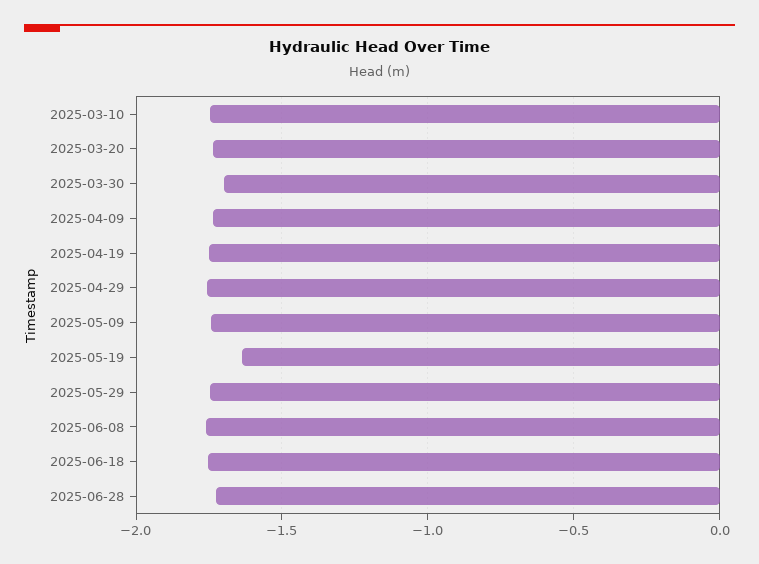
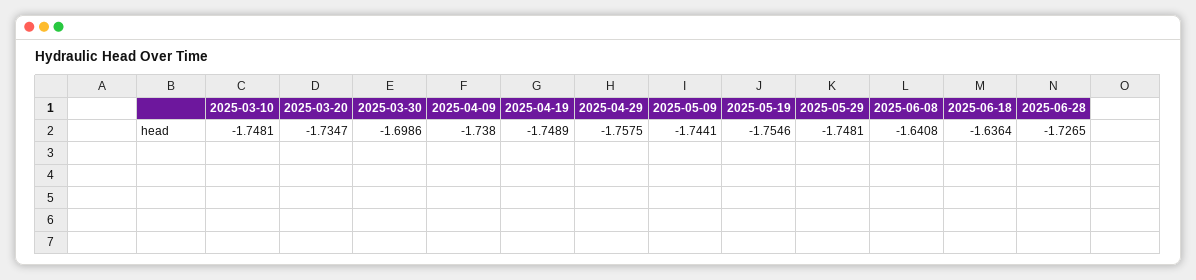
  {
    "2025-03-10": -1.7481,
    "2025-03-20": -1.7347,
    "2025-03-30": -1.6986,
    "2025-04-09": -1.738,
    "2025-04-19": -1.7489,
    "2025-04-29": -1.7575,
    "2025-05-09": -1.7441,
-   "2025-05-19": -1.65,
+   "2025-05-19": -1.7546,
    "2025-05-29": -1.7481,
-   "2025-06-08": -1.75,
+   "2025-06-08": -1.6408,
-   "2025-06-18": -1.75,
+   "2025-06-18": -1.6364,
    "2025-06-28": -1.7265
  }

